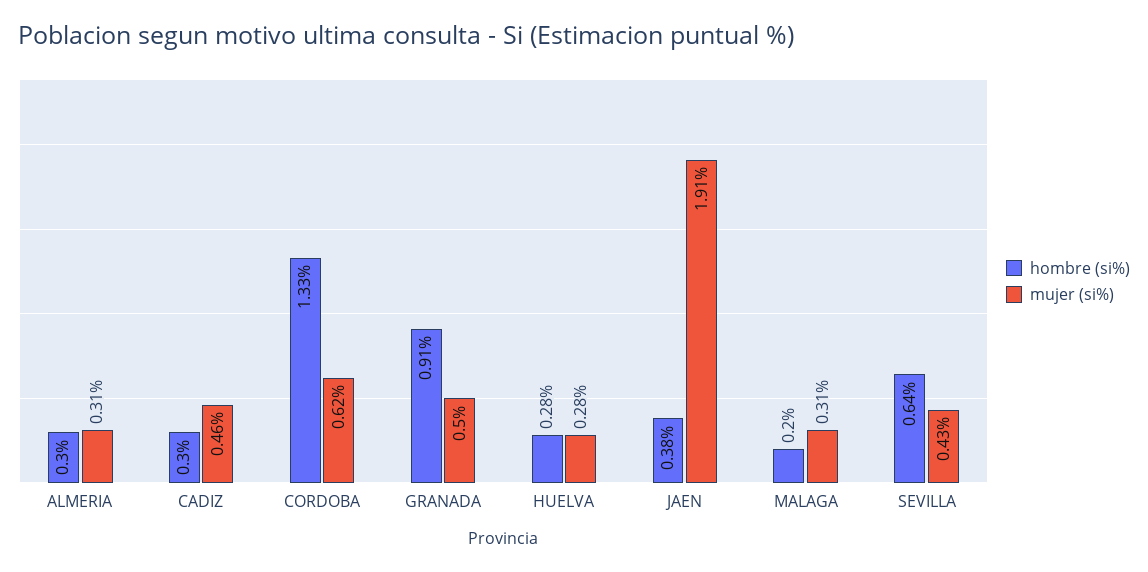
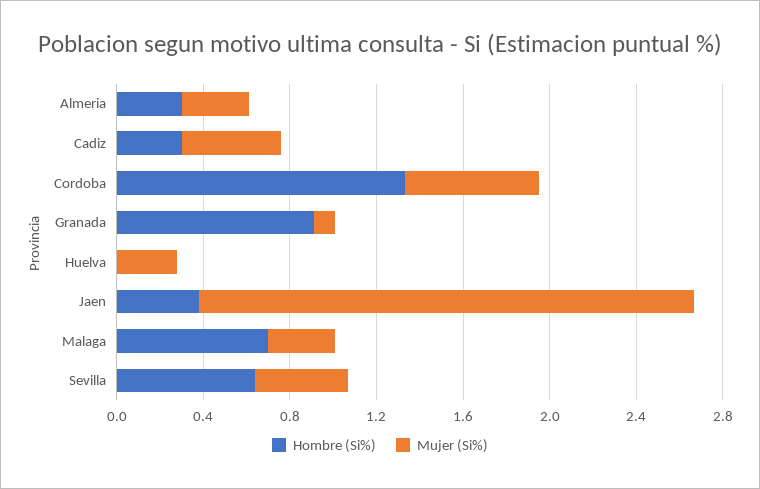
  {
    "hombre (si%)": {
      "ALMERIA": 0.3,
      "CADIZ": 0.3,
      "CORDOBA": 1.33,
      "GRANADA": 0.91,
-     "HUELVA": 0.28,
+     "HUELVA": 0,
      "JAEN": 0.38,
-     "MALAGA": 0.2,
+     "MALAGA": 0.7,
      "SEVILLA": 0.64
    },
    "mujer (si%)": {
      "ALMERIA": 0.31,
      "CADIZ": 0.46,
      "CORDOBA": 0.62,
-     "GRANADA": 0.5,
+     "GRANADA": 0.1,
      "HUELVA": 0.28,
-     "JAEN": 1.91,
+     "JAEN": 2.3,
      "MALAGA": 0.31,
      "SEVILLA": 0.43
    }
  }

